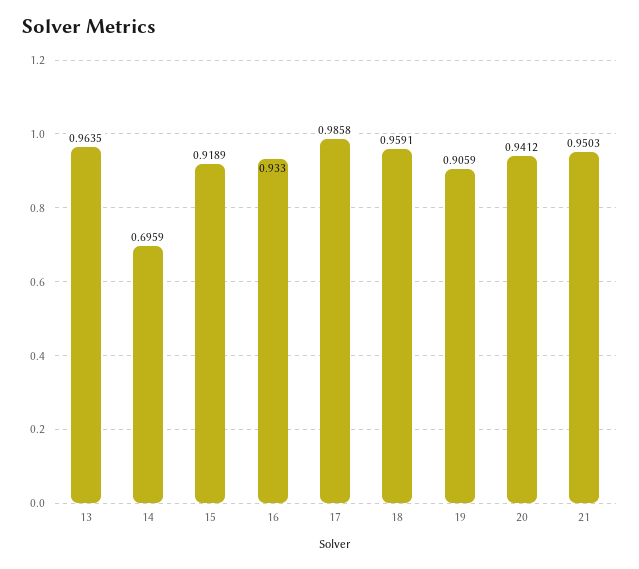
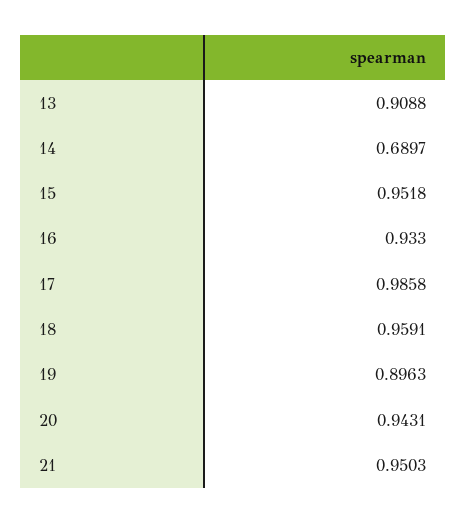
  {
-   "13": 0.9635,
+   "13": 0.9088,
-   "14": 0.6959,
+   "14": 0.6897,
-   "15": 0.9189,
+   "15": 0.9518,
    "16": 0.933,
    "17": 0.9858,
    "18": 0.9591,
-   "19": 0.9059,
+   "19": 0.8963,
-   "20": 0.9412,
+   "20": 0.9431,
    "21": 0.9503
  }

